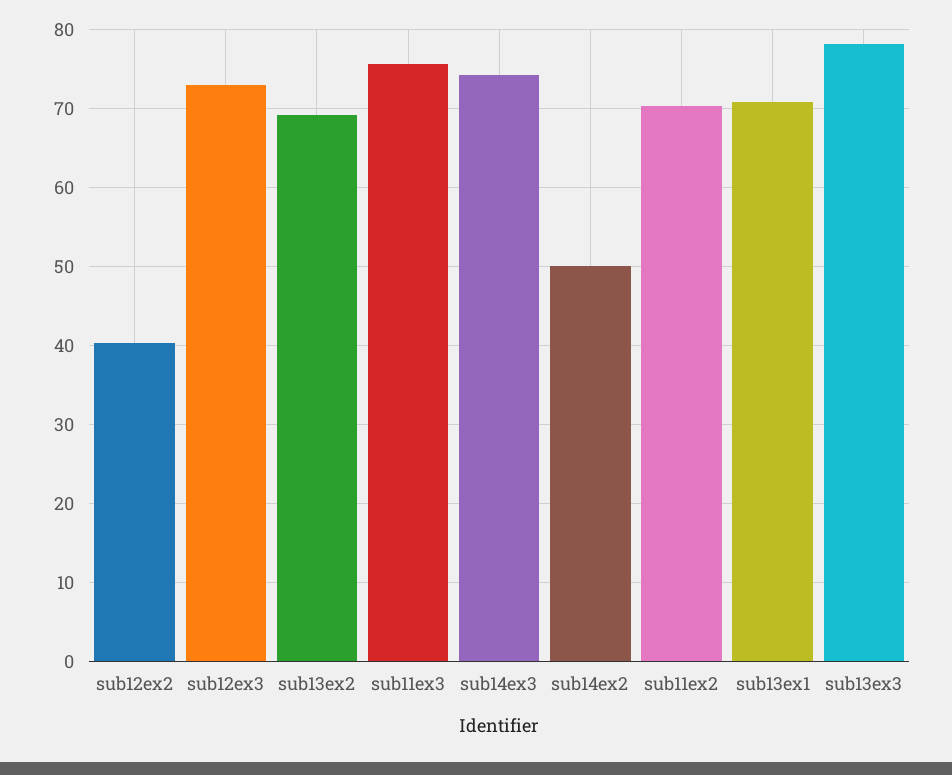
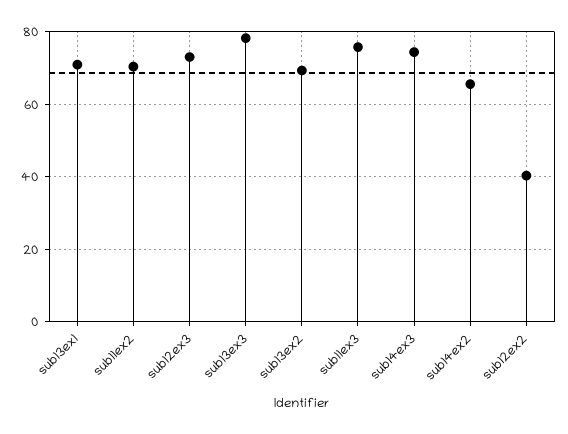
  {
    "sub12ex2": 40,
    "sub12ex3": 73,
    "sub13ex2": 69,
    "sub11ex3": 76,
    "sub14ex3": 74,
-   "sub14ex2": 50,
+   "sub14ex2": 66,
    "sub11ex2": 70,
    "sub13ex1": 71,
    "sub13ex3": 78
  }

